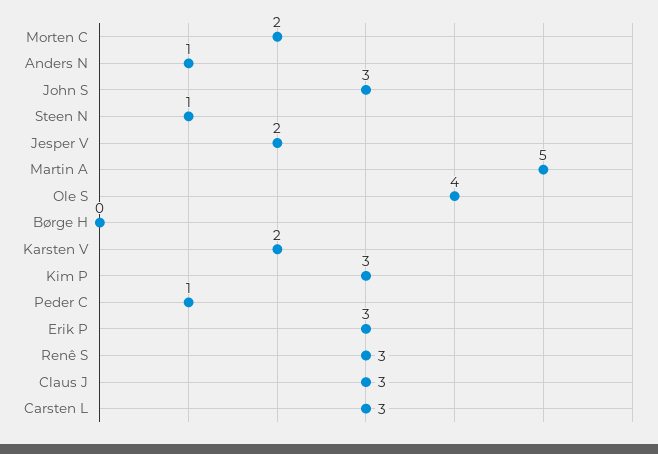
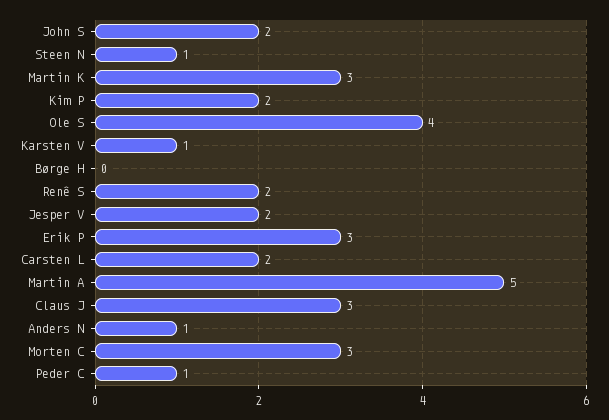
  {
-   "Morten C": 2,
+   "Morten C": 3,
    "Anders N": 1,
-   "John S": 3,
+   "John S": 2,
    "Steen N": 1,
    "Jesper V": 2,
    "Martin A": 5,
    "Ole S": 4,
    "Børge H": 0,
-   "Karsten V": 2,
+   "Karsten V": 1,
-   "Kim P": 3,
+   "Kim P": 2,
    "Peder C": 1,
    "Erik P": 3,
-   "Renê S": 3,
+   "Renê S": 2,
    "Claus J": 3,
-   "Carsten L": 3
+   "Carsten L": 2,
+   "Martin K": 3
  }

